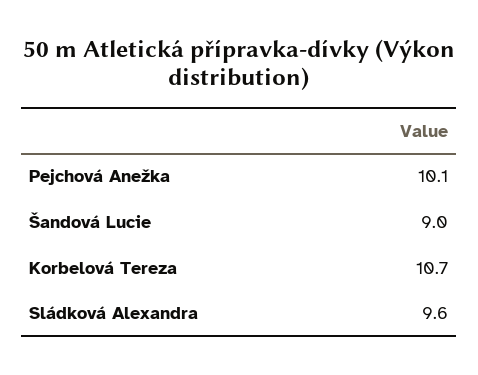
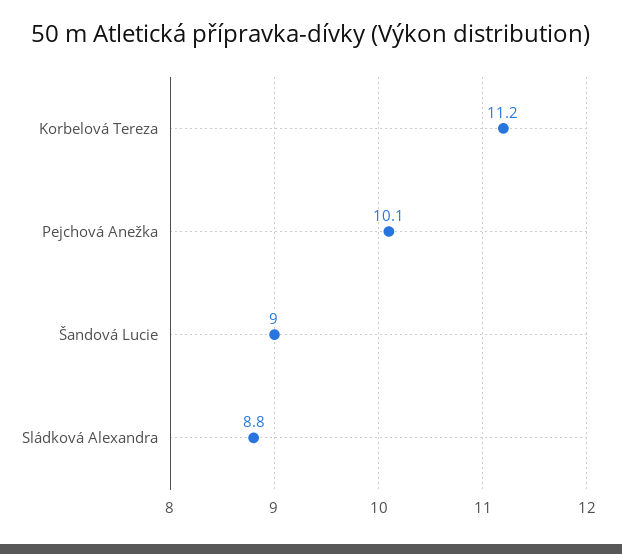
  {
    "Pejchová Anežka": 10.1,
    "Šandová Lucie": 9,
-   "Korbelová Tereza": 10.7,
+   "Korbelová Tereza": 11.2,
-   "Sládková Alexandra": 9.6
+   "Sládková Alexandra": 8.8
  }

